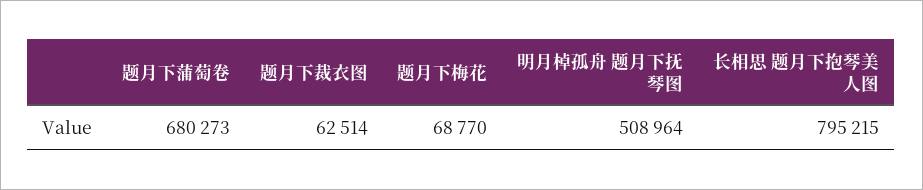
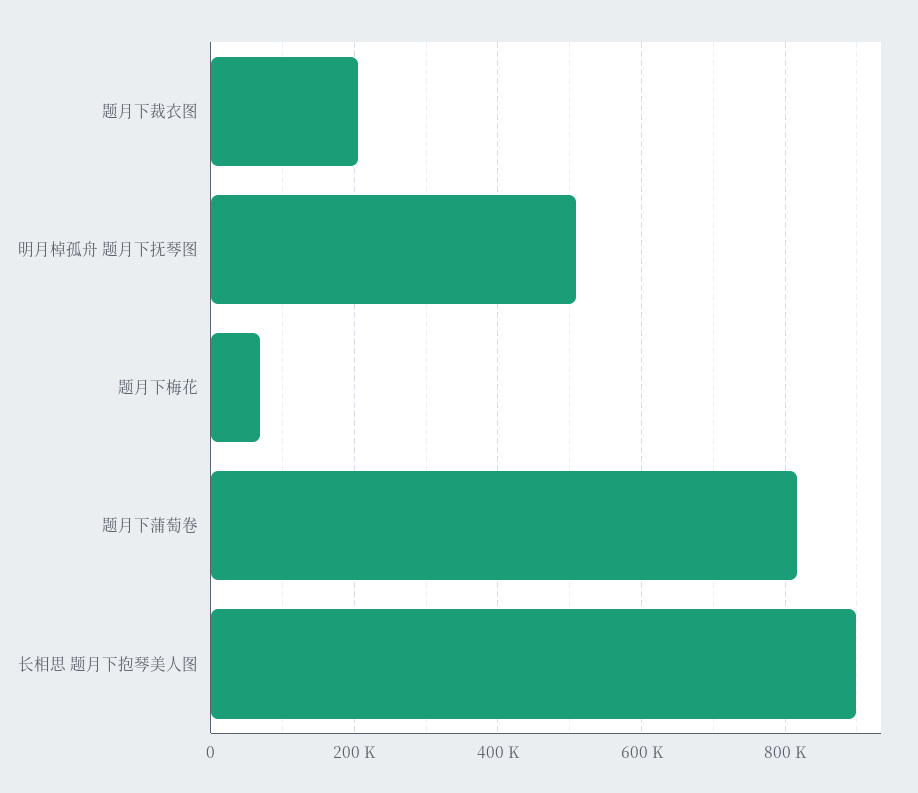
  {
-   "题月下蒲萄卷": 680273,
+   "题月下蒲萄卷": 820000,
-   "题月下裁衣图": 62514,
+   "题月下裁衣图": 200000,
    "题月下梅花": 68770,
    "明月棹孤舟 题月下抚琴图": 508964,
-   "长相思 题月下抱琴美人图": 795215
+   "长相思 题月下抱琴美人图": 900000
  }

